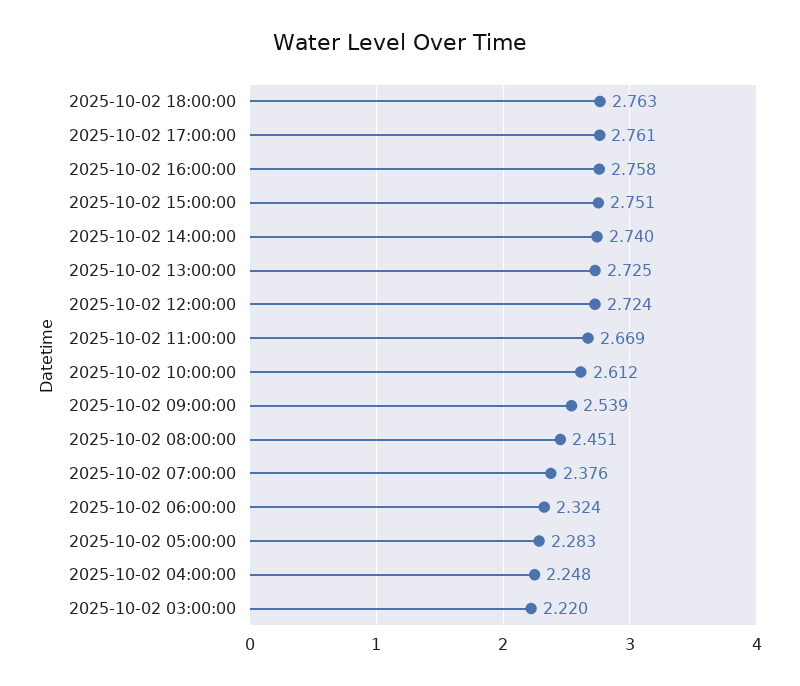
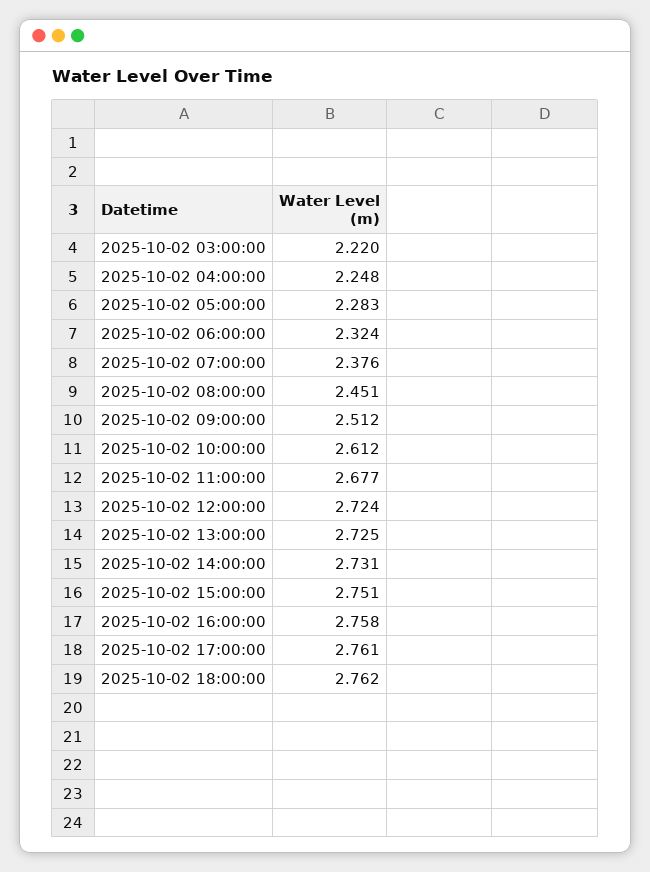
  {
-   "2025-10-02 18:00:00": 2.763,
+   "2025-10-02 18:00:00": 2.762,
    "2025-10-02 17:00:00": 2.761,
    "2025-10-02 16:00:00": 2.758,
    "2025-10-02 15:00:00": 2.751,
-   "2025-10-02 14:00:00": 2.74,
+   "2025-10-02 14:00:00": 2.731,
    "2025-10-02 13:00:00": 2.725,
    "2025-10-02 12:00:00": 2.724,
-   "2025-10-02 11:00:00": 2.669,
+   "2025-10-02 11:00:00": 2.677,
    "2025-10-02 10:00:00": 2.612,
-   "2025-10-02 09:00:00": 2.539,
+   "2025-10-02 09:00:00": 2.512,
    "2025-10-02 08:00:00": 2.451,
    "2025-10-02 07:00:00": 2.376,
    "2025-10-02 06:00:00": 2.324,
    "2025-10-02 05:00:00": 2.283,
    "2025-10-02 04:00:00": 2.248,
    "2025-10-02 03:00:00": 2.22
  }

